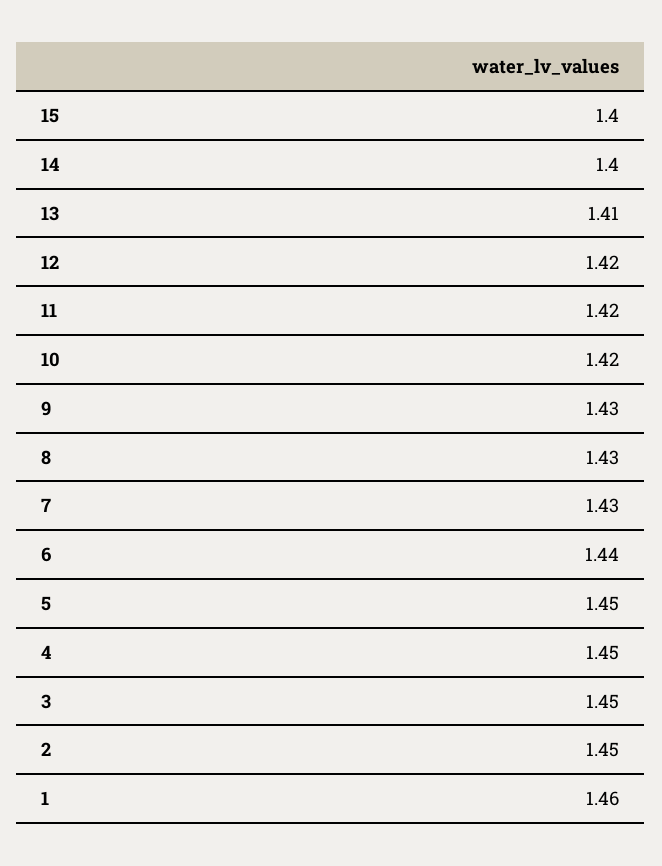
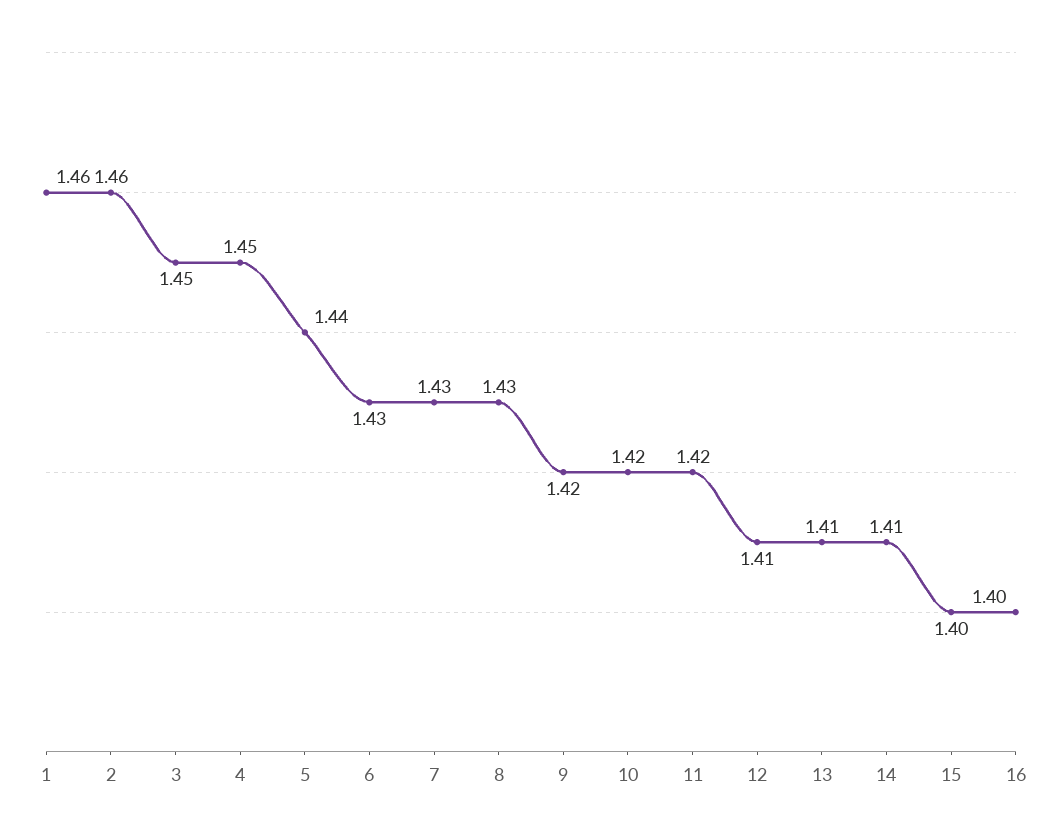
  {
    "15": 1.4,
-   "14": 1.4,
+   "14": 1.41,
    "13": 1.41,
-   "12": 1.42,
+   "12": 1.41,
    "11": 1.42,
    "10": 1.42,
-   "9": 1.43,
+   "9": 1.42,
    "8": 1.43,
    "7": 1.43,
-   "6": 1.44,
+   "6": 1.43,
-   "5": 1.45,
+   "5": 1.44,
    "4": 1.45,
    "3": 1.45,
-   "2": 1.45,
+   "2": 1.46,
-   "1": 1.46
+   "1": 1.46,
+   "16": 1.4
  }

